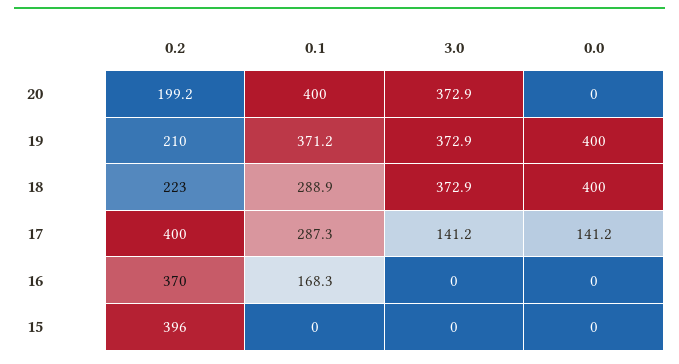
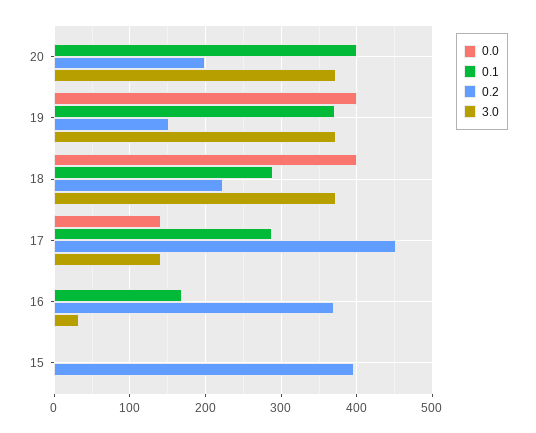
  {
    "0.2": {
      "20": 199.2,
-     "19": 210,
+     "19": 150,
      "18": 223,
-     "17": 400,
+     "17": 450,
      "16": 370,
      "15": 396
    },
    "0.1": {
      "20": 400,
      "19": 371.2,
      "18": 288.9,
      "17": 287.3,
      "16": 168.3,
      "15": 0
    },
    "3.0": {
      "20": 372.9,
      "19": 372.9,
      "18": 372.9,
      "17": 141.2,
-     "16": 0,
+     "16": 30,
      "15": 0
    },
    "0.0": {
      "20": 0,
      "19": 400,
      "18": 400,
      "17": 141.2,
      "16": 0,
      "15": 0
    }
  }

